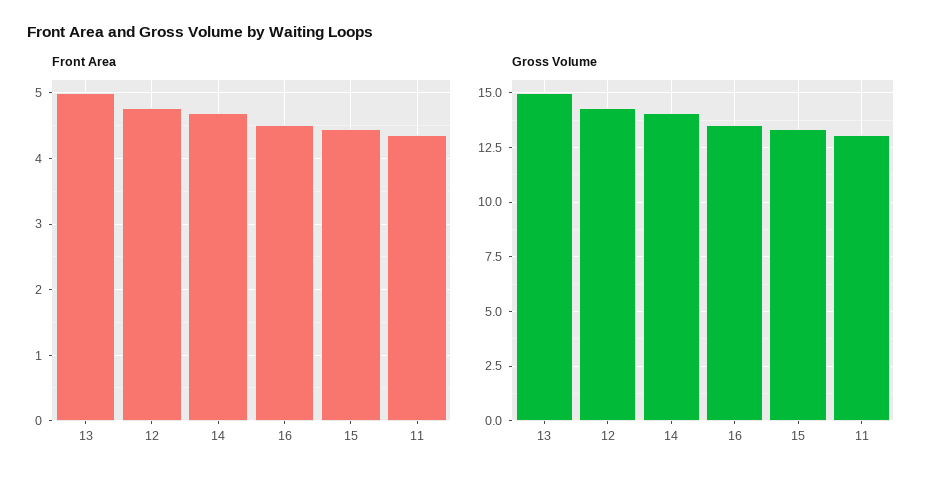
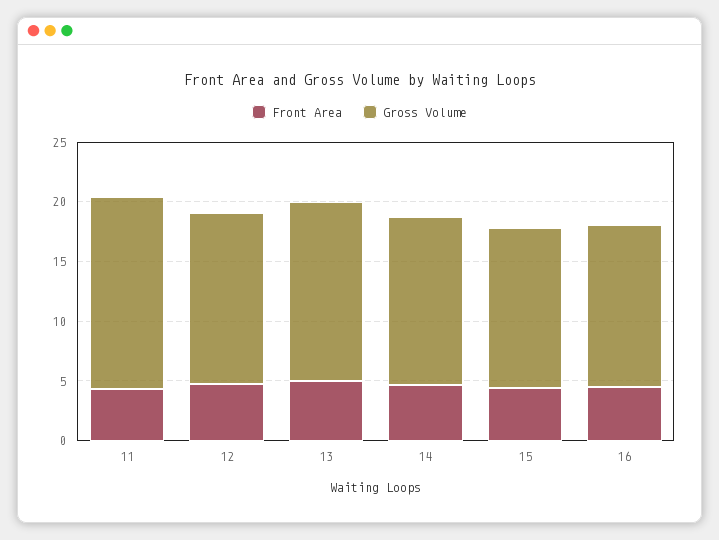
  {
    "Front Area": {
      "13": 5,
      "12": 4.8,
      "14": 4.7,
      "16": 4.5,
      "15": 4.4,
      "11": 4.4
    },
    "Gross Volume": {
      "13": 15,
      "12": 14.5,
      "14": 14,
      "16": 13.5,
      "15": 13.5,
-     "11": 13
+     "11": 16
    }
  }

